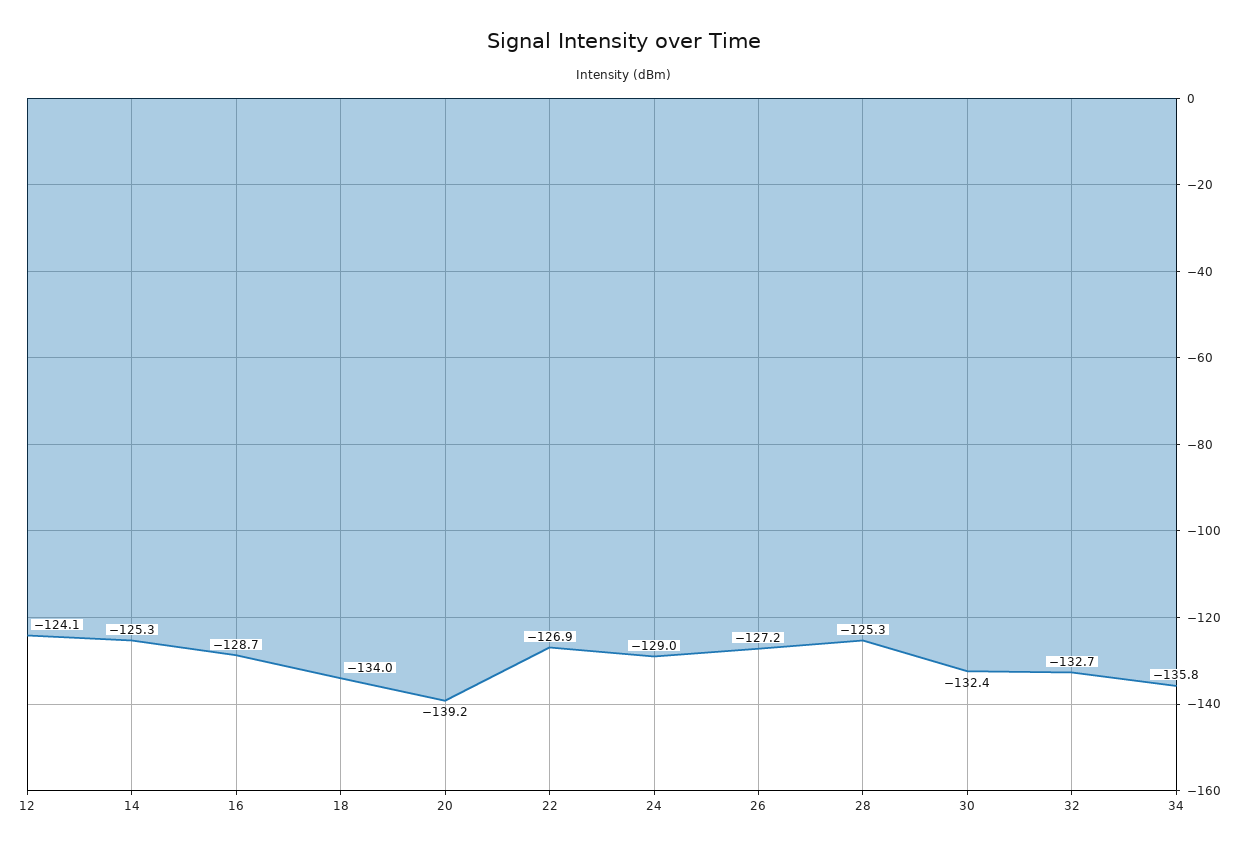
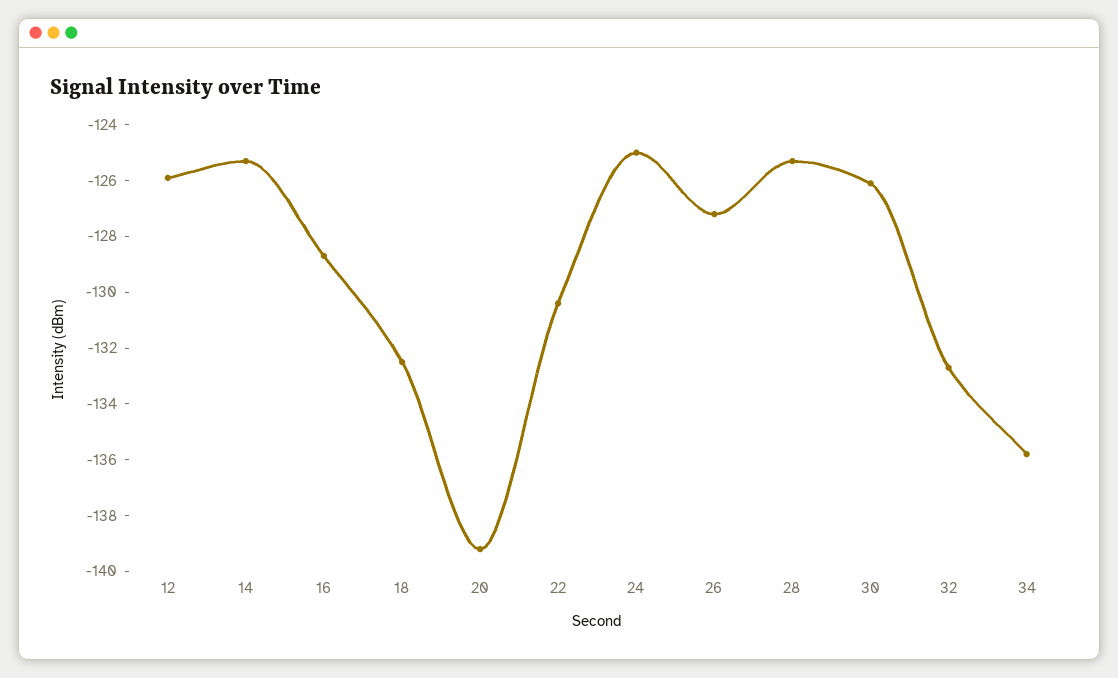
  {
-   "12": -124.1,
+   "12": -126,
    "14": -125.3,
    "16": -128.7,
-   "18": -134,
+   "18": -132.5,
    "20": -139.2,
-   "22": -126.9,
+   "22": -130.5,
-   "24": -129,
+   "24": -125,
    "26": -127.2,
    "28": -125.3,
-   "30": -132.4,
+   "30": -126,
    "32": -132.7,
    "34": -135.8
  }

